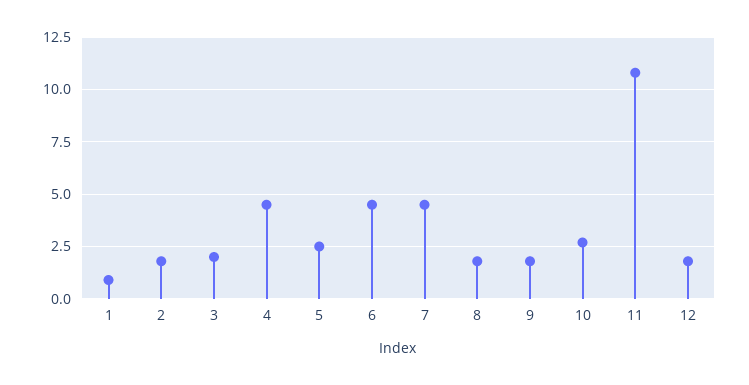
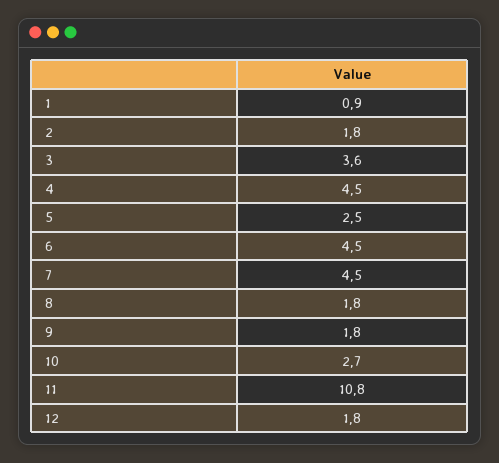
  {
    "1": 0.9,
    "2": 1.8,
-   "3": 2,
+   "3": 3.6,
    "4": 4.5,
    "5": 2.5,
    "6": 4.5,
    "7": 4.5,
    "8": 1.8,
    "9": 1.8,
    "10": 2.7,
    "11": 10.8,
    "12": 1.8
  }

